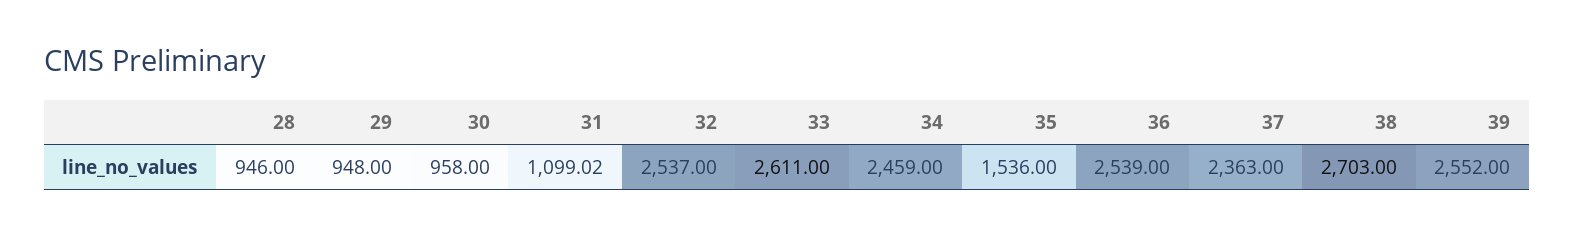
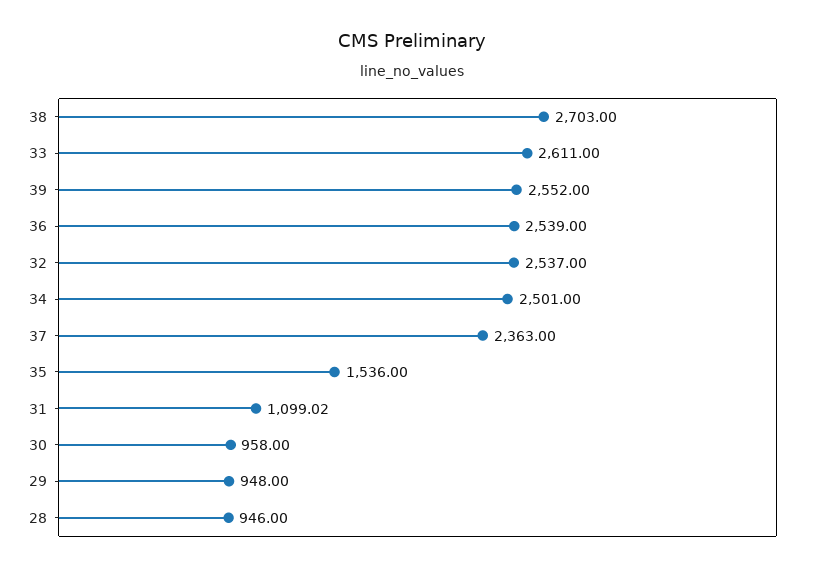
  {
    "28": 946,
    "29": 948,
    "30": 958,
    "31": 1099.02,
    "32": 2537,
    "33": 2611,
-   "34": 2459,
+   "34": 2501,
    "35": 1536,
    "36": 2539,
    "37": 2363,
    "38": 2703,
    "39": 2552
  }

